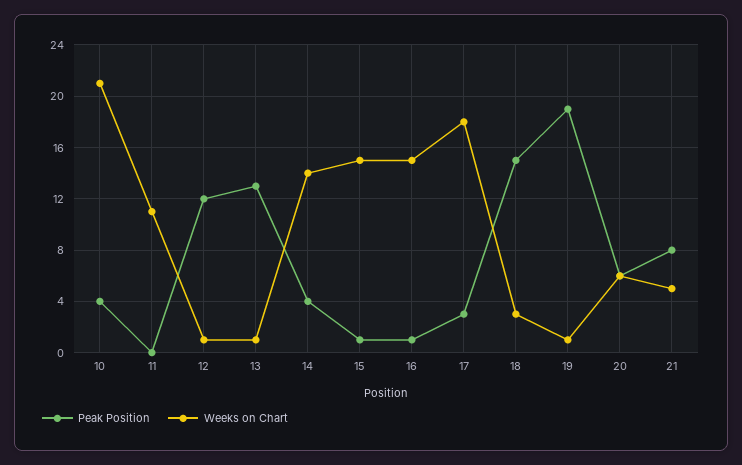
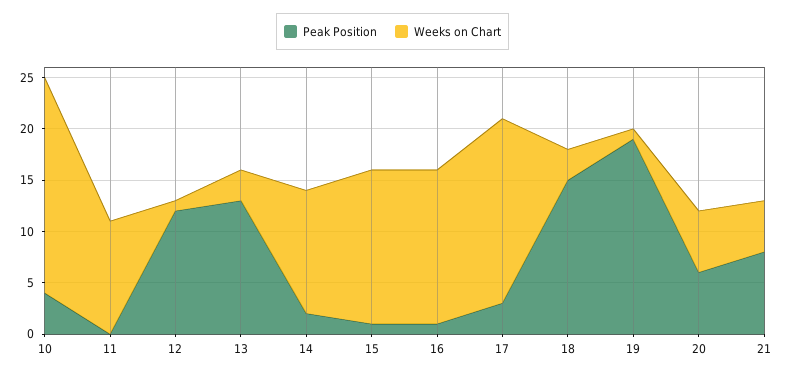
  {
    "Peak Position": {
      "10": 4,
      "11": 0,
      "12": 12,
      "13": 13,
-     "14": 4,
+     "14": 2,
      "15": 1,
      "16": 1,
      "17": 3,
      "18": 15,
      "19": 19,
      "20": 6,
      "21": 8
    },
    "Weeks on Chart": {
      "10": 21,
      "11": 11,
      "12": 1,
-     "13": 1,
+     "13": 3,
-     "14": 14,
+     "14": 12,
      "15": 15,
      "16": 15,
      "17": 18,
      "18": 3,
      "19": 1,
      "20": 6,
      "21": 5
    }
  }

